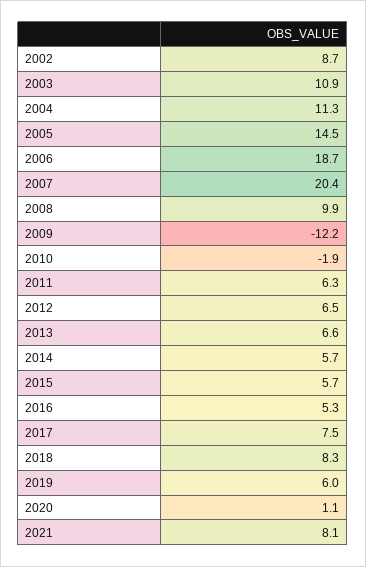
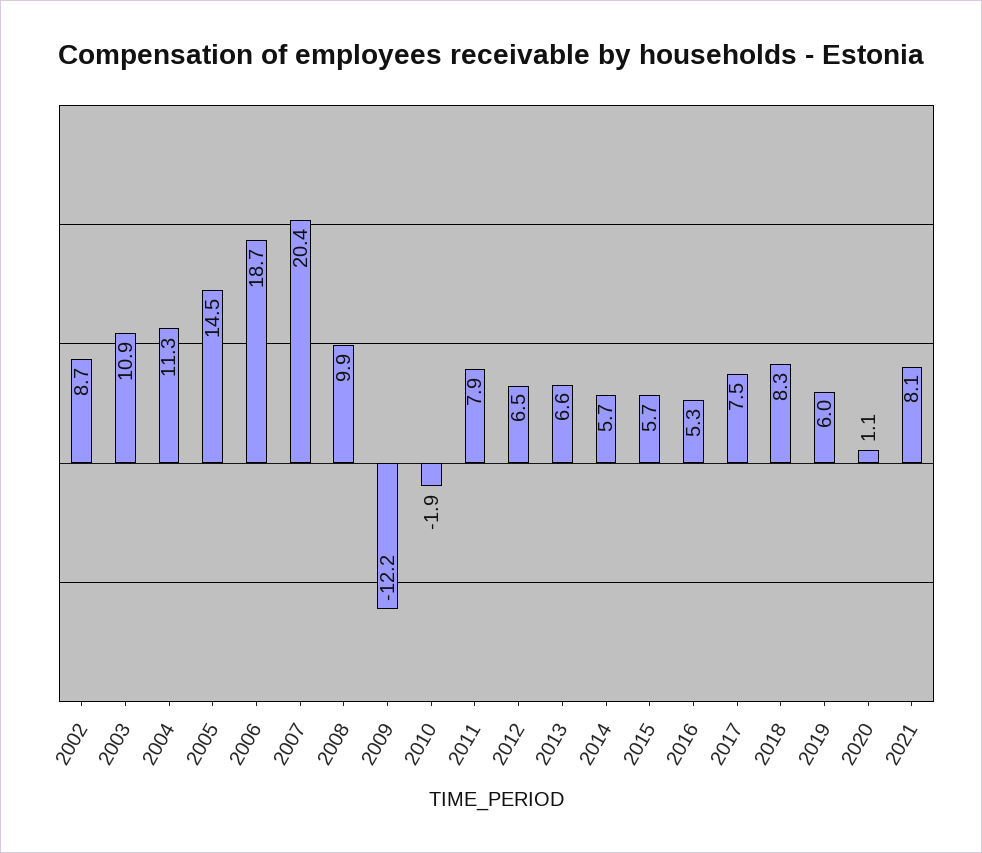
  {
    "2002": 8.7,
    "2003": 10.9,
    "2004": 11.3,
    "2005": 14.5,
    "2006": 18.7,
    "2007": 20.4,
    "2008": 9.9,
    "2009": -12.2,
    "2010": -1.9,
-   "2011": 6.3,
+   "2011": 7.9,
    "2012": 6.5,
    "2013": 6.6,
    "2014": 5.7,
    "2015": 5.7,
    "2016": 5.3,
    "2017": 7.5,
    "2018": 8.3,
    "2019": 6,
    "2020": 1.1,
    "2021": 8.1
  }

